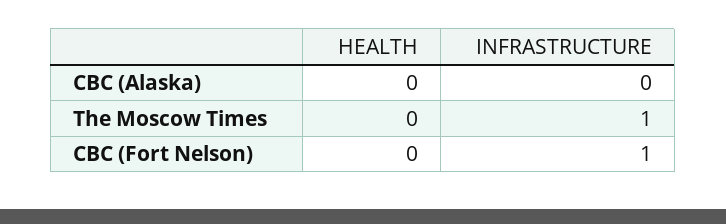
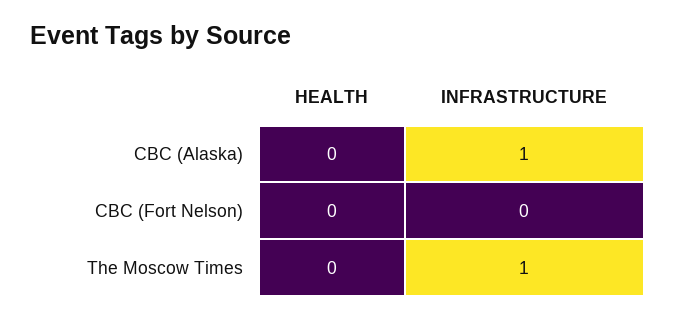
  {
    "HEALTH": {
      "CBC (Alaska)": 0,
      "The Moscow Times": 0,
      "CBC (Fort Nelson)": 0
    },
    "INFRASTRUCTURE": {
-     "CBC (Alaska)": 0,
+     "CBC (Alaska)": 1,
      "The Moscow Times": 1,
-     "CBC (Fort Nelson)": 1
+     "CBC (Fort Nelson)": 0
    }
  }

